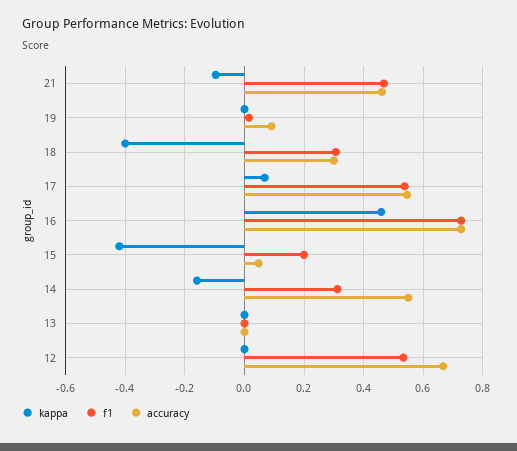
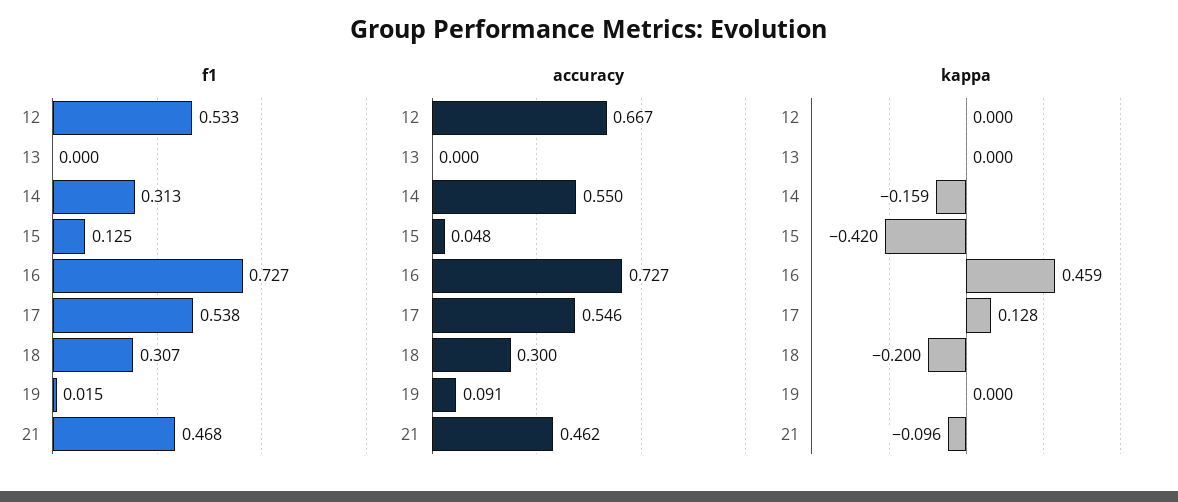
  {
    "kappa": {
      "21": -0.096,
      "19": 0,
-     "18": -0.4,
+     "18": -0.2,
-     "17": 0.075,
+     "17": 0.128,
      "16": 0.459,
      "15": -0.42,
      "14": -0.159,
      "13": 0,
      "12": 0
    },
    "f1": {
      "21": 0.468,
      "19": 0.015,
      "18": 0.307,
      "17": 0.538,
      "16": 0.727,
-     "15": 0.2,
+     "15": 0.125,
      "14": 0.313,
      "13": 0,
      "12": 0.533
    },
    "accuracy": {
      "21": 0.462,
      "19": 0.091,
      "18": 0.3,
      "17": 0.546,
      "16": 0.727,
      "15": 0.048,
      "14": 0.55,
      "13": 0,
      "12": 0.667
    }
  }

